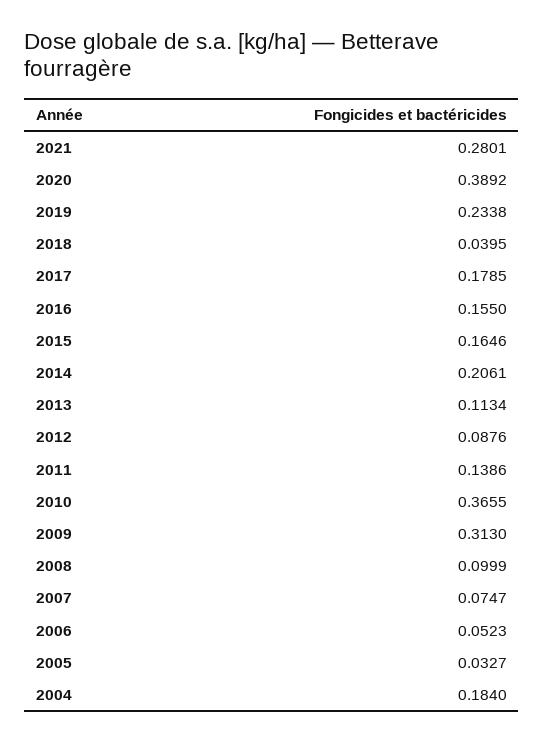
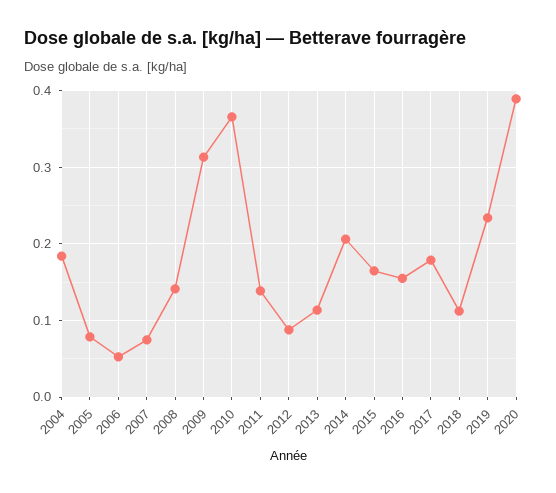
  {
-   "2021": 0.2801,
    "2020": 0.3892,
    "2019": 0.2338,
-   "2018": 0.0395,
+   "2018": 0.11,
    "2017": 0.1785,
    "2016": 0.155,
    "2015": 0.1646,
    "2014": 0.2061,
    "2013": 0.1134,
    "2012": 0.0876,
    "2011": 0.1386,
    "2010": 0.3655,
    "2009": 0.313,
-   "2008": 0.0999,
+   "2008": 0.14,
    "2007": 0.0747,
    "2006": 0.0523,
-   "2005": 0.0327,
+   "2005": 0.08,
    "2004": 0.184
  }

